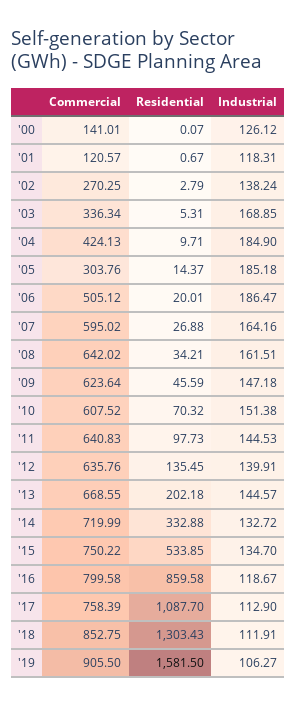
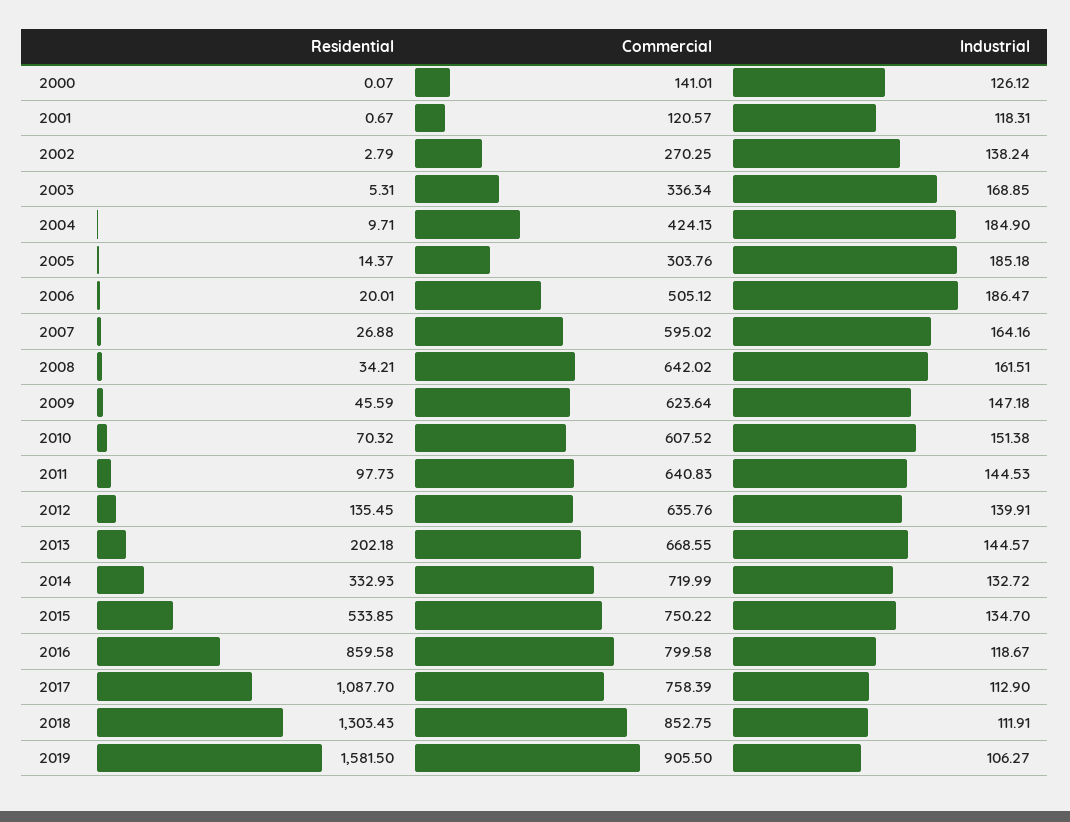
  {
    "Commercial": {
      "'00": 141.01,
      "'01": 120.57,
      "'02": 270.25,
      "'03": 336.34,
      "'04": 424.13,
      "'05": 303.76,
      "'06": 505.12,
      "'07": 595.02,
      "'08": 642.02,
      "'09": 623.64,
      "'10": 607.52,
      "'11": 640.83,
      "'12": 635.76,
      "'13": 668.55,
      "'14": 719.99,
      "'15": 750.22,
      "'16": 799.58,
      "'17": 758.39,
      "'18": 852.75,
      "'19": 905.5
    },
    "Residential": {
      "'00": 0.07,
      "'01": 0.67,
      "'02": 2.79,
      "'03": 5.31,
      "'04": 9.71,
      "'05": 14.37,
      "'06": 20.01,
      "'07": 26.88,
      "'08": 34.21,
      "'09": 45.59,
      "'10": 70.32,
      "'11": 97.73,
      "'12": 135.45,
      "'13": 202.18,
-     "'14": 332.88,
+     "'14": 332.93,
      "'15": 533.85,
      "'16": 859.58,
      "'17": 1087.7,
      "'18": 1303.43,
      "'19": 1581.5
    },
    "Industrial": {
      "'00": 126.12,
      "'01": 118.31,
      "'02": 138.24,
      "'03": 168.85,
      "'04": 184.9,
      "'05": 185.18,
      "'06": 186.47,
      "'07": 164.16,
      "'08": 161.51,
      "'09": 147.18,
      "'10": 151.38,
      "'11": 144.53,
      "'12": 139.91,
      "'13": 144.57,
      "'14": 132.72,
      "'15": 134.7,
      "'16": 118.67,
      "'17": 112.9,
      "'18": 111.91,
      "'19": 106.27
    }
  }

